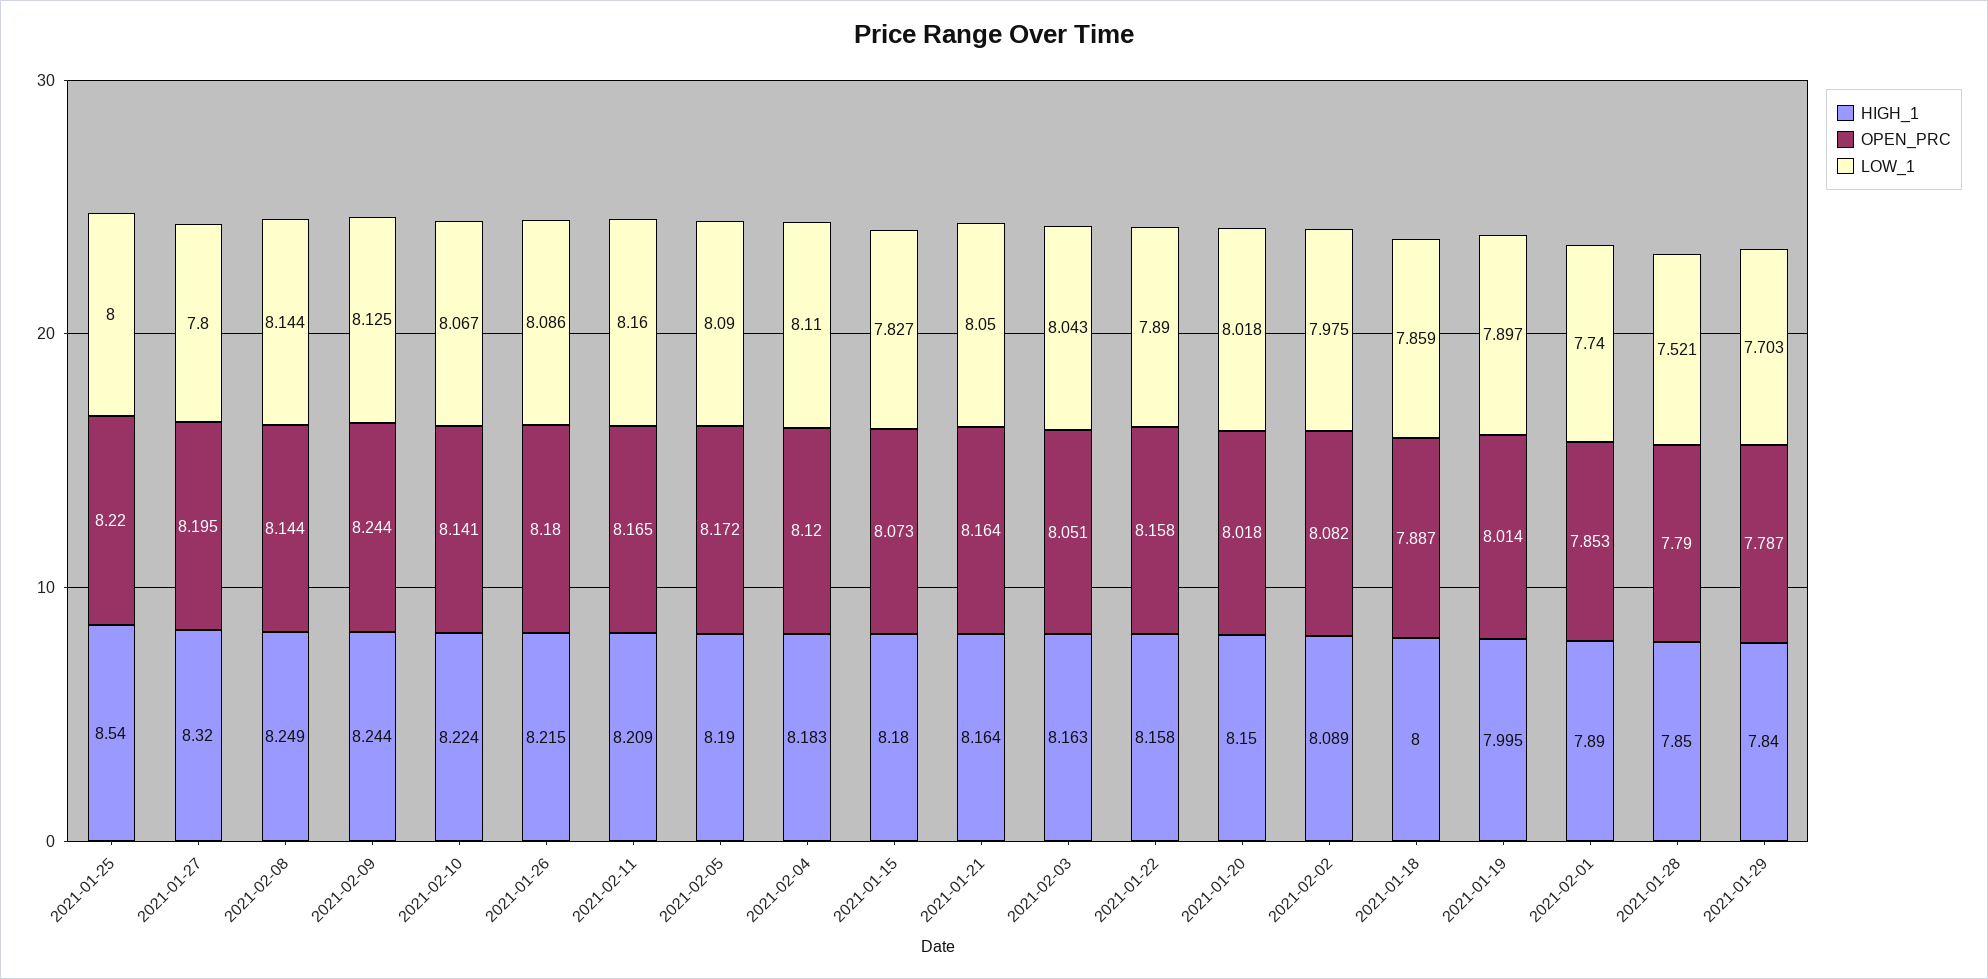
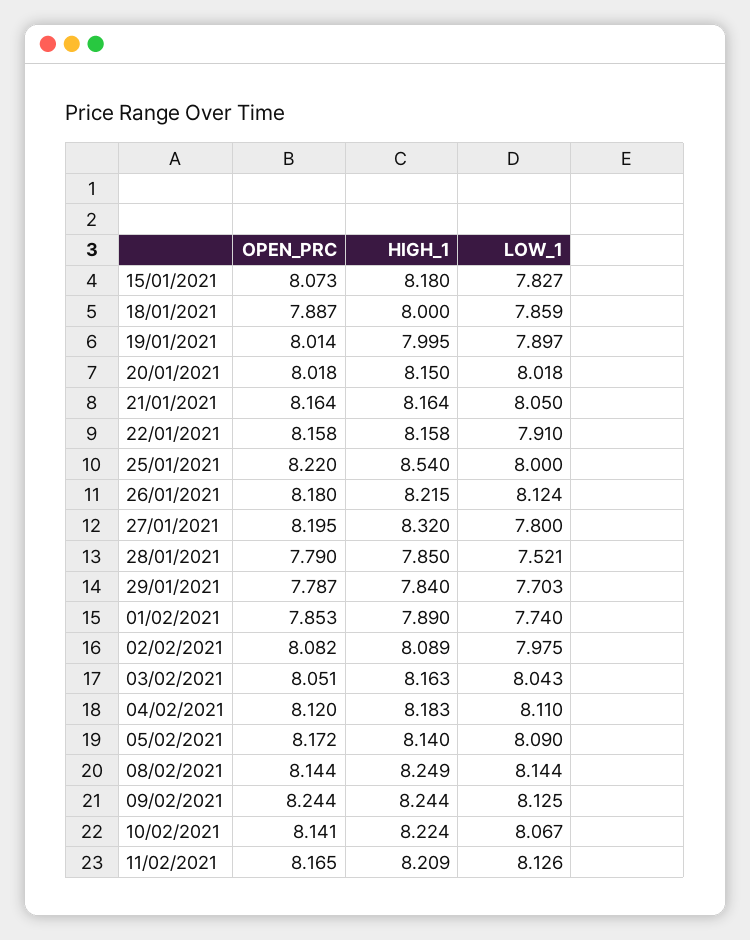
  {
    "HIGH_1": {
      "2021-01-25": 8.54,
      "2021-01-27": 8.32,
      "2021-02-08": 8.249,
      "2021-02-09": 8.244,
      "2021-02-10": 8.224,
      "2021-01-26": 8.215,
      "2021-02-11": 8.209,
-     "2021-02-05": 8.19,
+     "2021-02-05": 8.14,
      "2021-02-04": 8.183,
      "2021-01-15": 8.18,
      "2021-01-21": 8.164,
      "2021-02-03": 8.163,
      "2021-01-22": 8.158,
      "2021-01-20": 8.15,
      "2021-02-02": 8.089,
      "2021-01-18": 8,
      "2021-01-19": 7.995,
      "2021-02-01": 7.89,
      "2021-01-28": 7.85,
      "2021-01-29": 7.84
    },
    "OPEN_PRC": {
      "2021-01-25": 8.22,
      "2021-01-27": 8.195,
      "2021-02-08": 8.144,
      "2021-02-09": 8.244,
      "2021-02-10": 8.141,
      "2021-01-26": 8.18,
      "2021-02-11": 8.165,
      "2021-02-05": 8.172,
      "2021-02-04": 8.12,
      "2021-01-15": 8.073,
      "2021-01-21": 8.164,
      "2021-02-03": 8.051,
      "2021-01-22": 8.158,
      "2021-01-20": 8.018,
      "2021-02-02": 8.082,
      "2021-01-18": 7.887,
      "2021-01-19": 8.014,
      "2021-02-01": 7.853,
      "2021-01-28": 7.79,
      "2021-01-29": 7.787
    },
    "LOW_1": {
      "2021-01-25": 8,
      "2021-01-27": 7.8,
      "2021-02-08": 8.144,
      "2021-02-09": 8.125,
      "2021-02-10": 8.067,
-     "2021-01-26": 8.086,
+     "2021-01-26": 8.124,
-     "2021-02-11": 8.16,
+     "2021-02-11": 8.126,
      "2021-02-05": 8.09,
      "2021-02-04": 8.11,
      "2021-01-15": 7.827,
      "2021-01-21": 8.05,
      "2021-02-03": 8.043,
-     "2021-01-22": 7.89,
+     "2021-01-22": 7.91,
      "2021-01-20": 8.018,
      "2021-02-02": 7.975,
      "2021-01-18": 7.859,
      "2021-01-19": 7.897,
      "2021-02-01": 7.74,
      "2021-01-28": 7.521,
      "2021-01-29": 7.703
    }
  }

